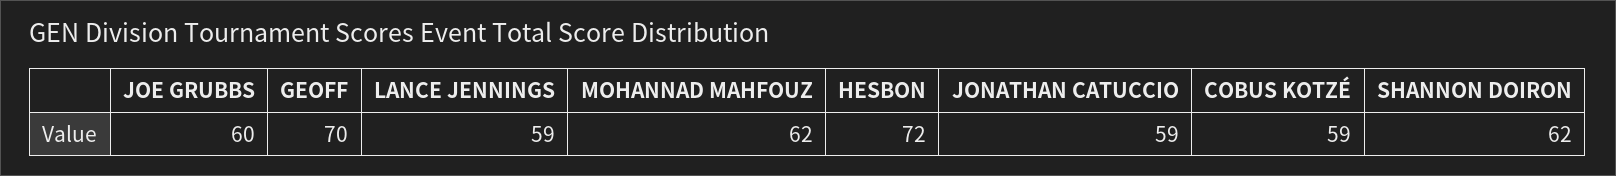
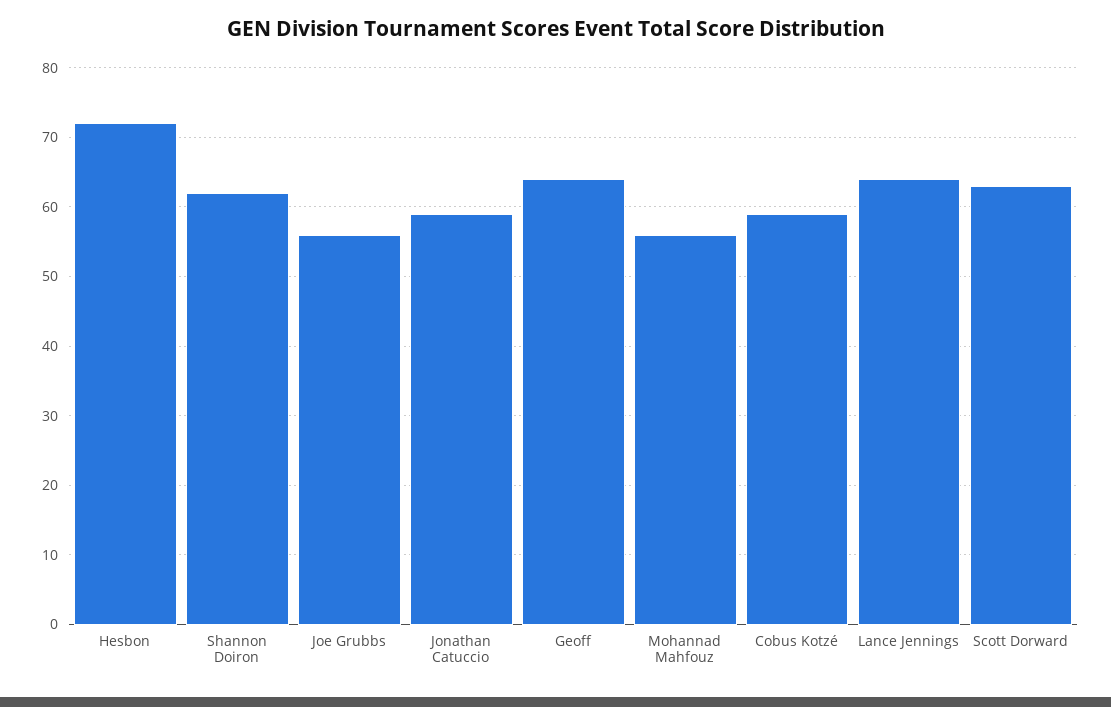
  {
-   "JOE GRUBBS": 60,
+   "JOE GRUBBS": 56,
-   "GEOFF": 70,
+   "GEOFF": 64,
-   "LANCE JENNINGS": 59,
+   "LANCE JENNINGS": 64,
-   "MOHANNAD MAHFOUZ": 62,
+   "MOHANNAD MAHFOUZ": 56,
    "HESBON": 72,
    "JONATHAN CATUCCIO": 59,
    "COBUS KOTZÉ": 59,
-   "SHANNON DOIRON": 62
+   "SHANNON DOIRON": 62,
+   "Scott Dorward": 63
  }

